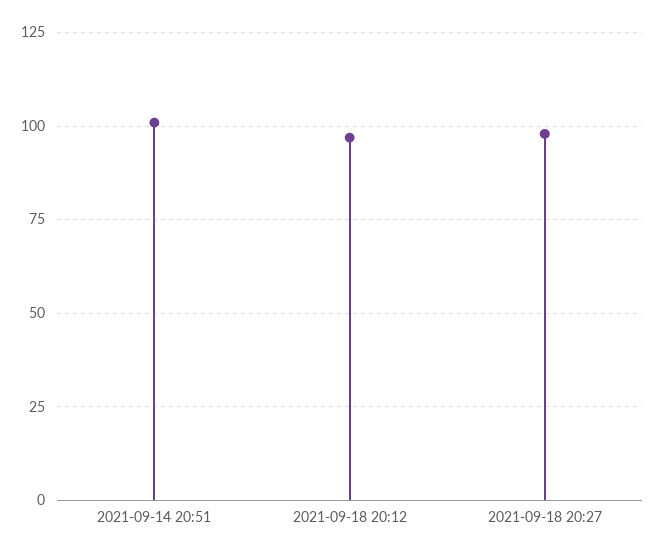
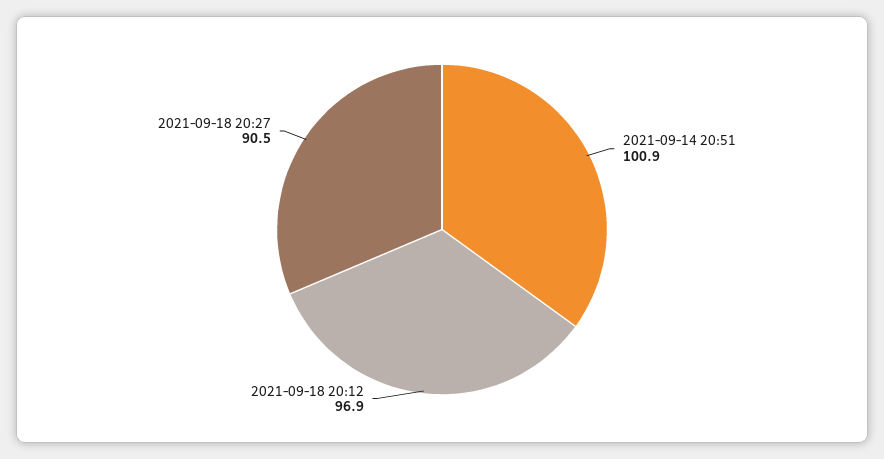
  {
    "2021-09-14 20:51": 100.9,
    "2021-09-18 20:12": 96.9,
-   "2021-09-18 20:27": 97.5
+   "2021-09-18 20:27": 90.5
  }

